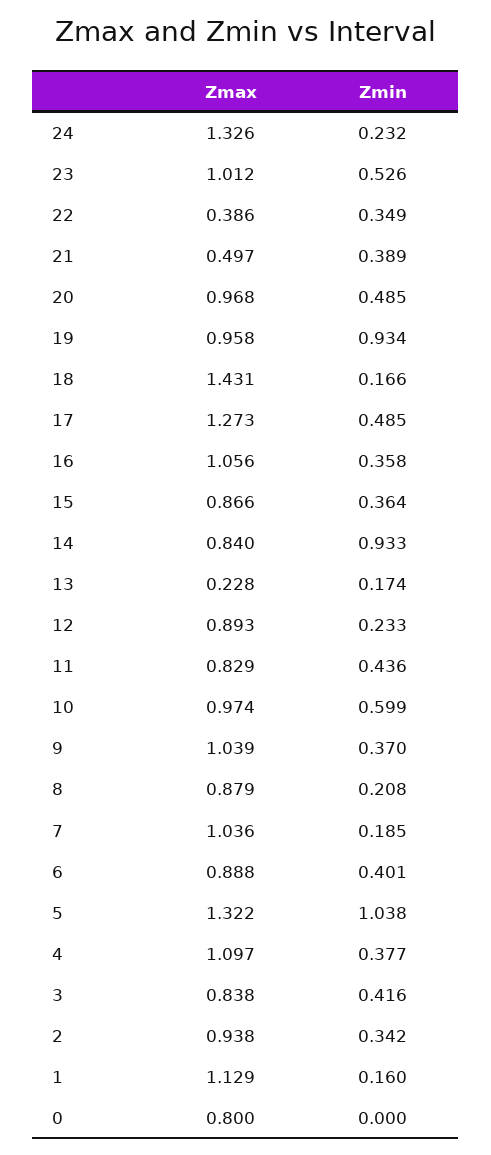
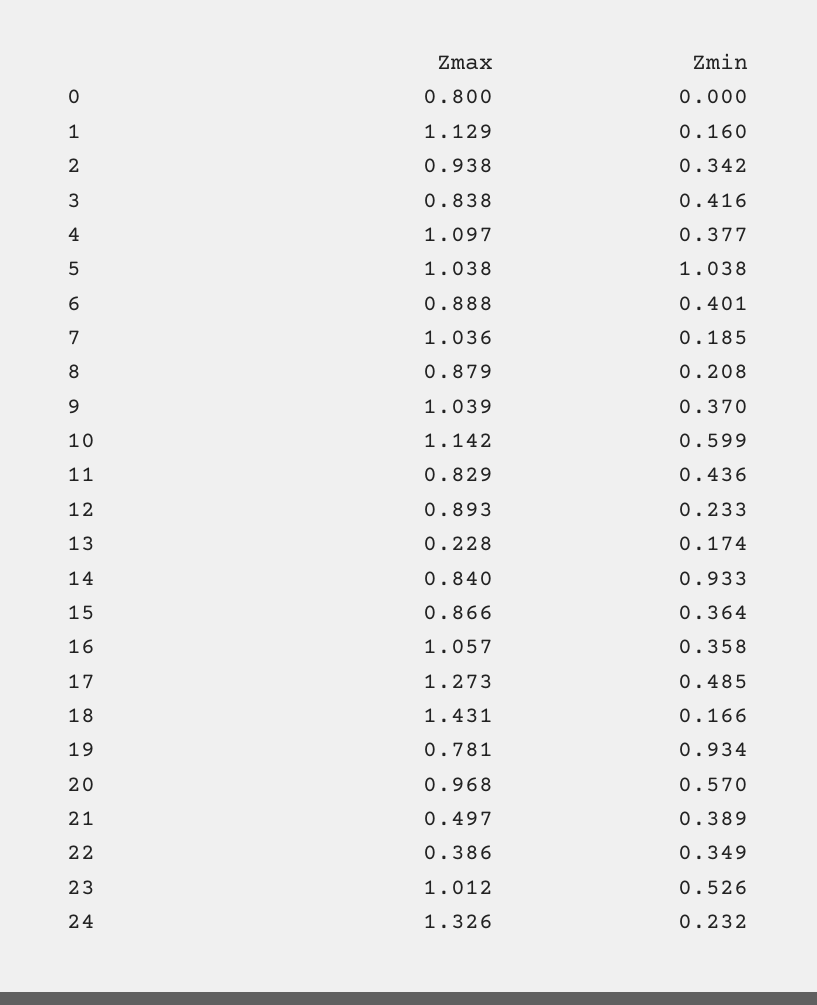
  {
    "Zmax": {
      "24": 1.326,
      "23": 1.012,
      "22": 0.386,
      "21": 0.497,
      "20": 0.968,
-     "19": 0.958,
+     "19": 0.781,
      "18": 1.431,
      "17": 1.273,
-     "16": 1.056,
+     "16": 1.057,
      "15": 0.866,
      "14": 0.84,
      "13": 0.228,
      "12": 0.893,
      "11": 0.829,
-     "10": 0.974,
+     "10": 1.142,
      "9": 1.039,
      "8": 0.879,
      "7": 1.036,
      "6": 0.888,
-     "5": 1.322,
+     "5": 1.038,
      "4": 1.097,
      "3": 0.838,
      "2": 0.938,
      "1": 1.129,
      "0": 0.8
    },
    "Zmin": {
      "24": 0.232,
      "23": 0.526,
      "22": 0.349,
      "21": 0.389,
-     "20": 0.485,
+     "20": 0.57,
      "19": 0.934,
      "18": 0.166,
      "17": 0.485,
      "16": 0.358,
      "15": 0.364,
      "14": 0.933,
      "13": 0.174,
      "12": 0.233,
      "11": 0.436,
      "10": 0.599,
      "9": 0.37,
      "8": 0.208,
      "7": 0.185,
      "6": 0.401,
      "5": 1.038,
      "4": 0.377,
      "3": 0.416,
      "2": 0.342,
      "1": 0.16,
      "0": 0
    }
  }

